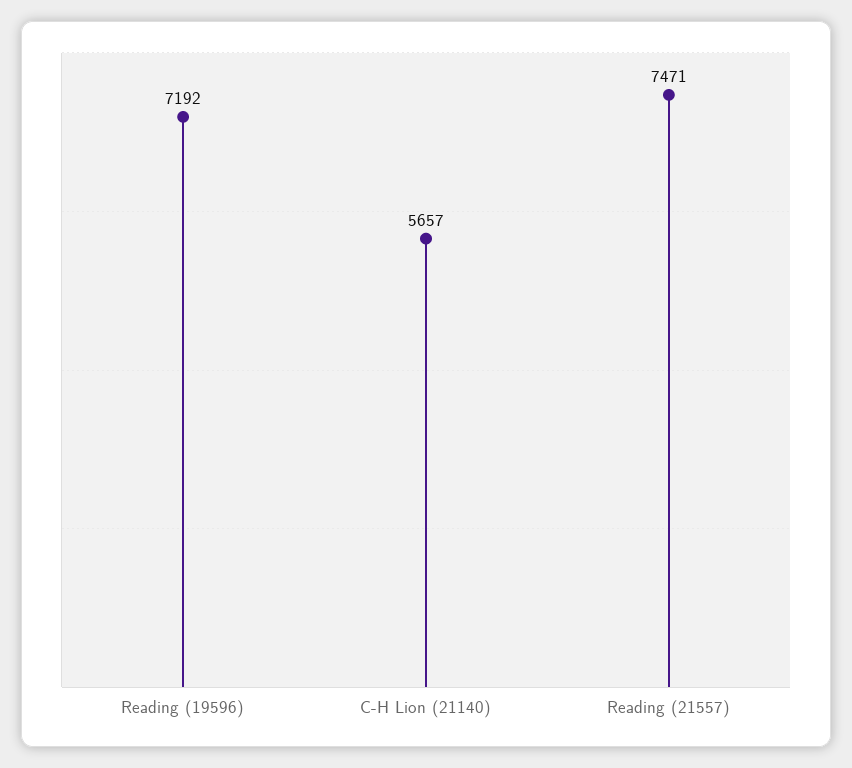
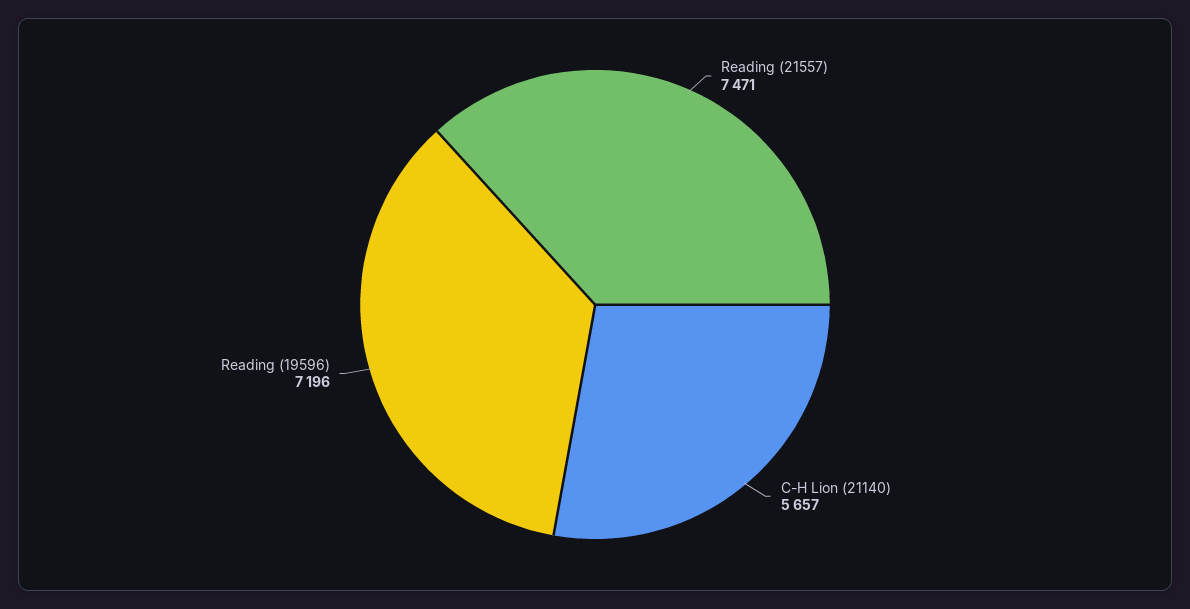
  {
-   "Reading (19596)": 7192,
+   "Reading (19596)": 7196,
    "C-H Lion (21140)": 5657,
    "Reading (21557)": 7471
  }

